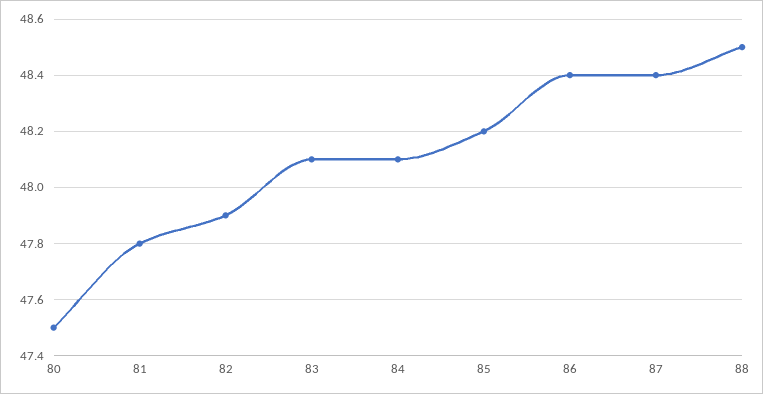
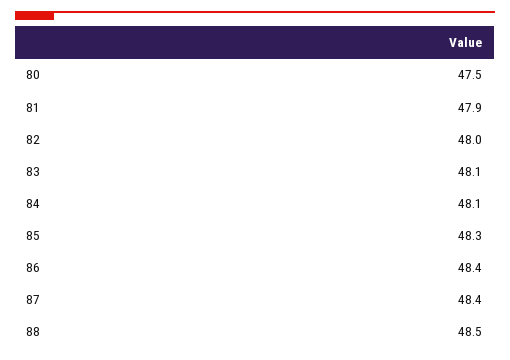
  {
    "80": 47.5,
-   "81": 47.8,
+   "81": 47.9,
-   "82": 47.9,
+   "82": 48,
    "83": 48.1,
    "84": 48.1,
-   "85": 48.2,
+   "85": 48.3,
    "86": 48.4,
    "87": 48.4,
    "88": 48.5
  }

